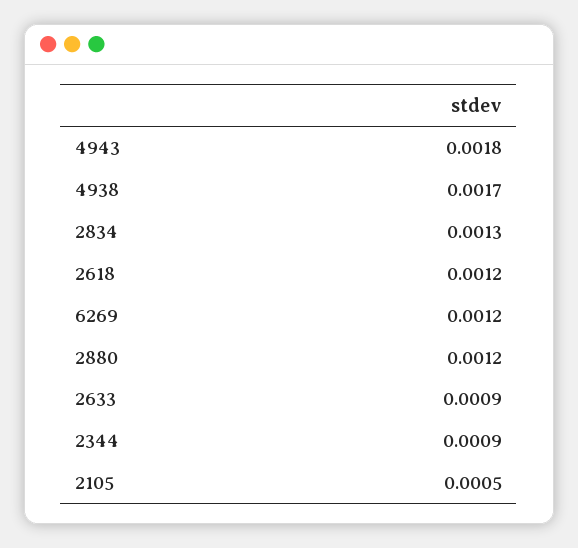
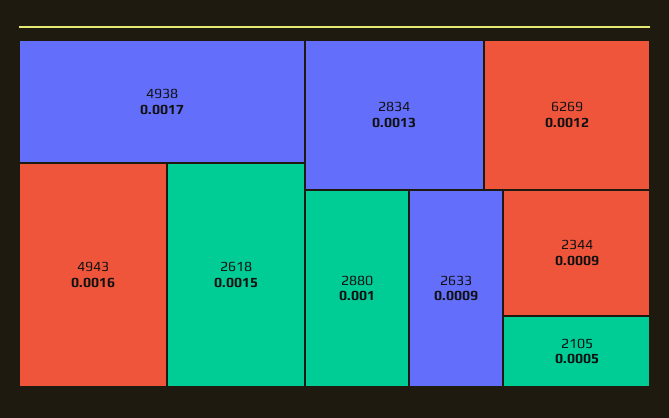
  {
-   "4943": 0.0018,
+   "4943": 0.0016,
    "4938": 0.0017,
    "2834": 0.0013,
-   "2618": 0.0012,
+   "2618": 0.0015,
    "6269": 0.0012,
-   "2880": 0.0012,
+   "2880": 0.001,
    "2633": 0.0009,
    "2344": 0.0009,
    "2105": 0.0005
  }

